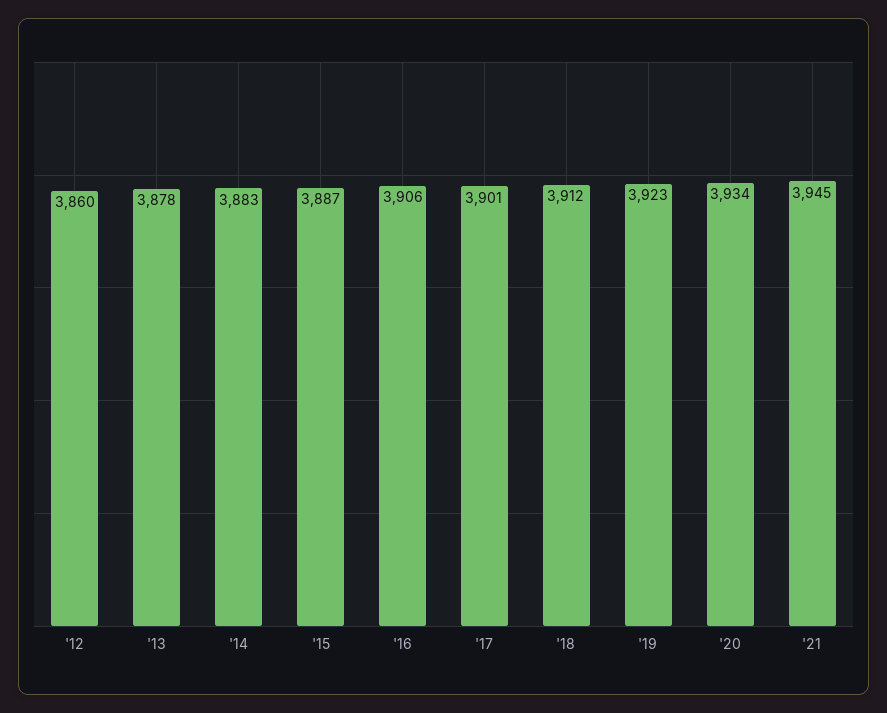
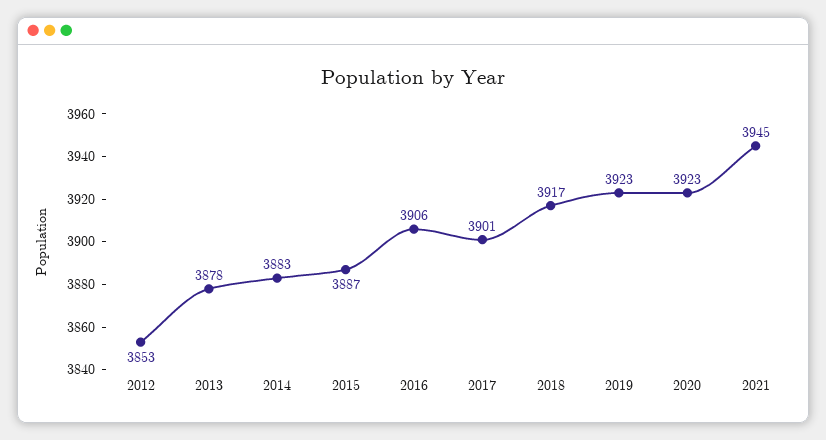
  {
-   "'12": 3860,
+   "'12": 3853,
    "'13": 3878,
    "'14": 3883,
    "'15": 3887,
    "'16": 3906,
    "'17": 3901,
-   "'18": 3912,
+   "'18": 3917,
    "'19": 3923,
-   "'20": 3934,
+   "'20": 3923,
    "'21": 3945
  }

